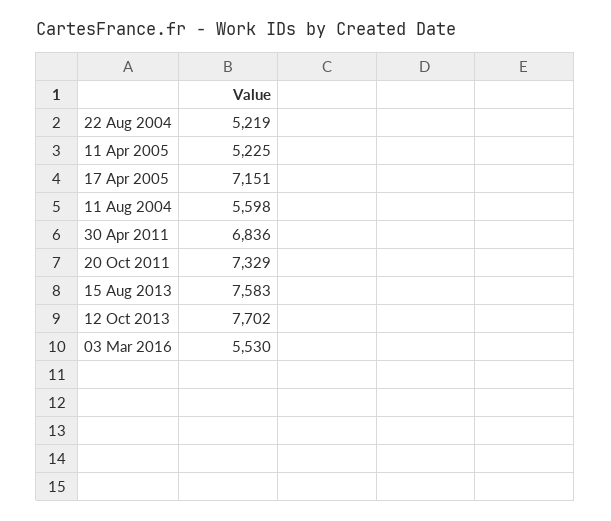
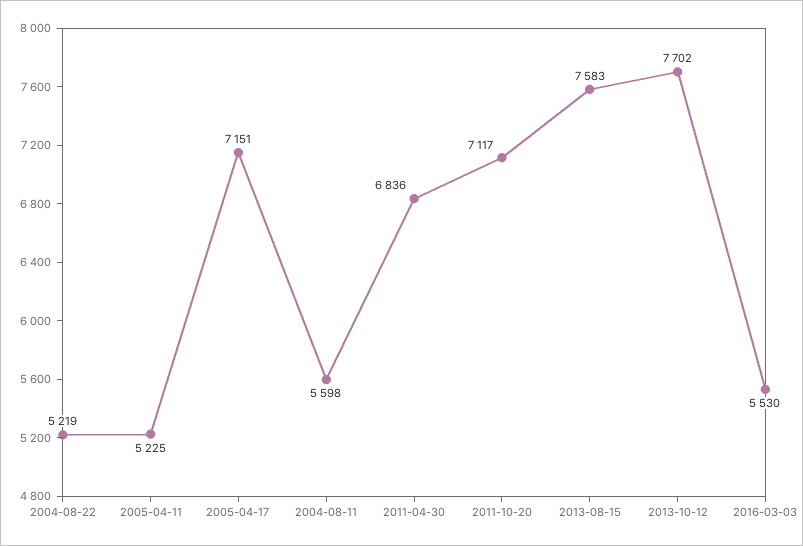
  {
    "22 Aug 2004": 5219,
    "11 Apr 2005": 5225,
    "17 Apr 2005": 7151,
    "11 Aug 2004": 5598,
    "30 Apr 2011": 6836,
-   "20 Oct 2011": 7329,
+   "20 Oct 2011": 7117,
    "15 Aug 2013": 7583,
    "12 Oct 2013": 7702,
    "03 Mar 2016": 5530
  }

